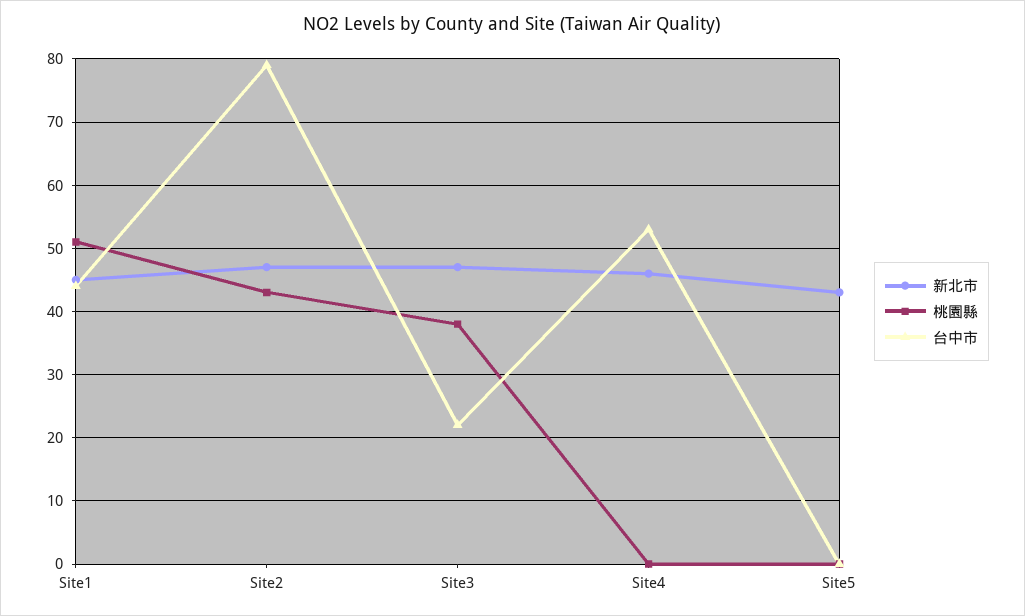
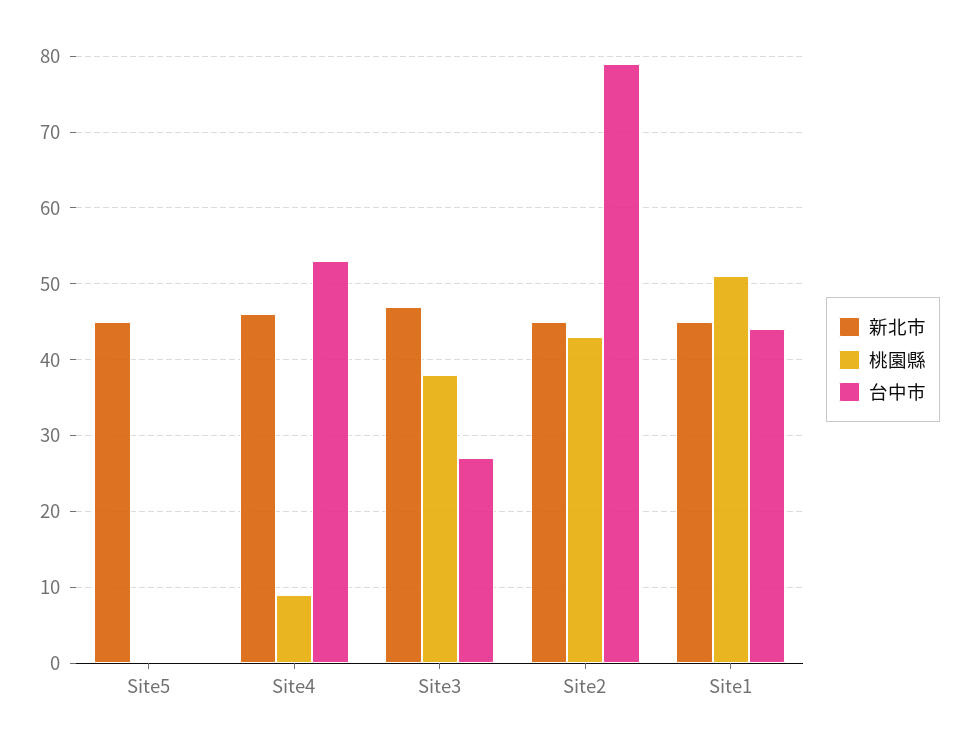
  {
    "新北市": {
      "Site1": 45,
-     "Site2": 47,
+     "Site2": 45,
      "Site3": 47,
      "Site4": 46,
-     "Site5": 43
+     "Site5": 45
    },
    "桃園縣": {
      "Site1": 51,
      "Site2": 43,
      "Site3": 38,
-     "Site4": 0,
+     "Site4": 9,
      "Site5": 0
    },
    "台中市": {
      "Site1": 44,
      "Site2": 79,
-     "Site3": 22,
+     "Site3": 27,
      "Site4": 53,
      "Site5": 0
    }
  }

